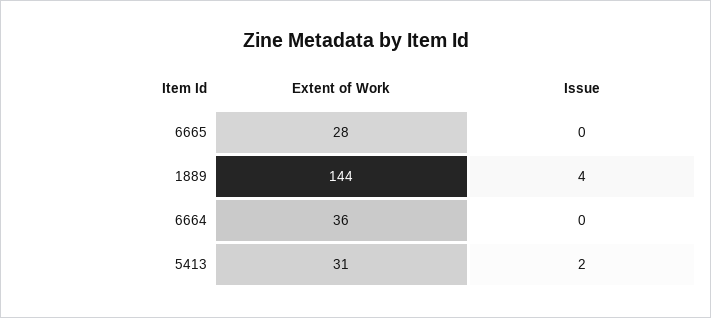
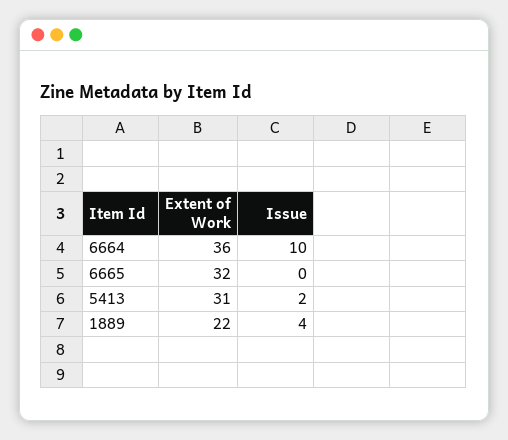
  {
    "Extent of Work": {
-     "6665": 28,
+     "6665": 32,
-     "1889": 144,
+     "1889": 22,
      "6664": 36,
      "5413": 31
    },
    "Issue": {
      "6665": 0,
      "1889": 4,
-     "6664": 0,
+     "6664": 10,
      "5413": 2
    }
  }

